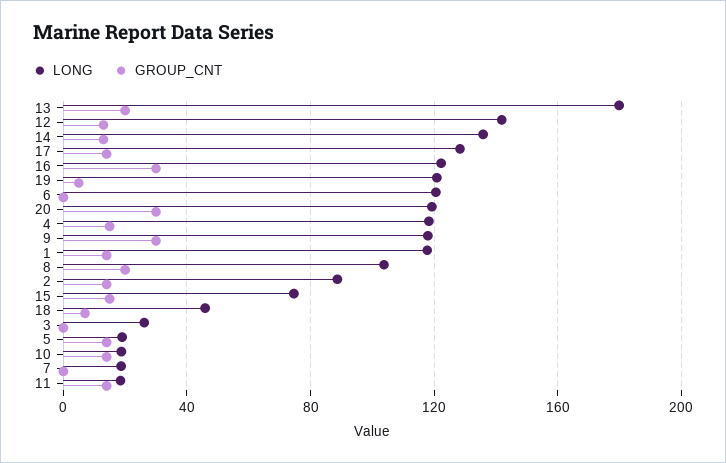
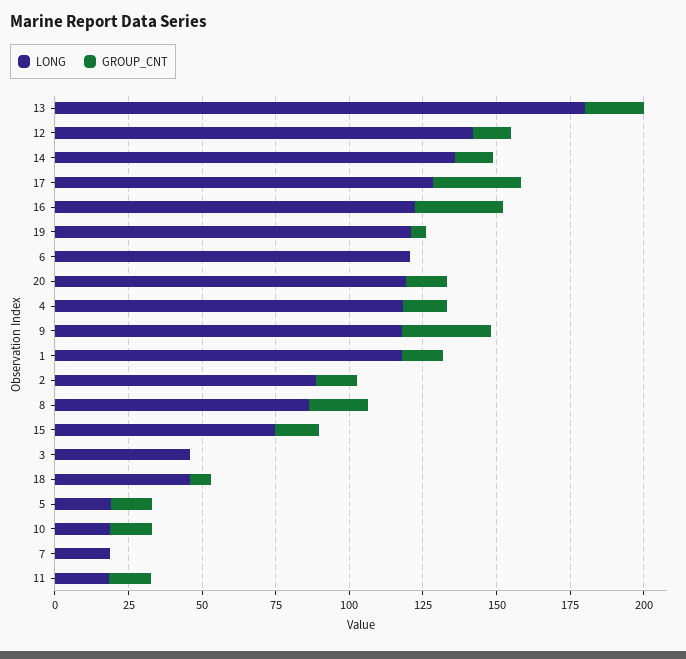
  {
    "LONG": {
      "13": 180,
      "12": 140,
      "14": 135,
      "17": 130,
      "16": 120,
      "19": 120,
      "6": 120,
      "20": 120,
      "4": 120,
      "9": 120,
      "1": 120,
-     "8": 105,
+     "8": 85,
      "2": 90,
      "15": 75,
      "18": 45,
-     "3": 25,
+     "3": 45,
      "5": 20,
      "10": 20,
      "7": 20,
      "11": 20
    },
    "GROUP_CNT": {
      "13": 20,
      "12": 15,
      "14": 15,
-     "17": 15,
+     "17": 30,
      "16": 30,
      "19": 5,
      "6": 0,
-     "20": 30,
+     "20": 15,
      "4": 15,
      "9": 30,
      "1": 15,
      "8": 20,
      "2": 15,
      "15": 15,
      "18": 5,
      "3": 0,
      "5": 15,
      "10": 15,
      "7": 0,
      "11": 15
    }
  }

